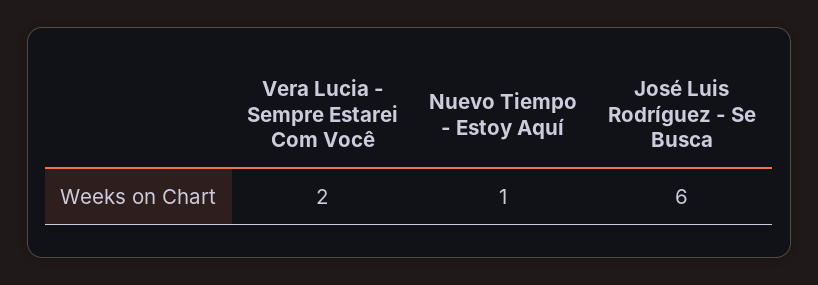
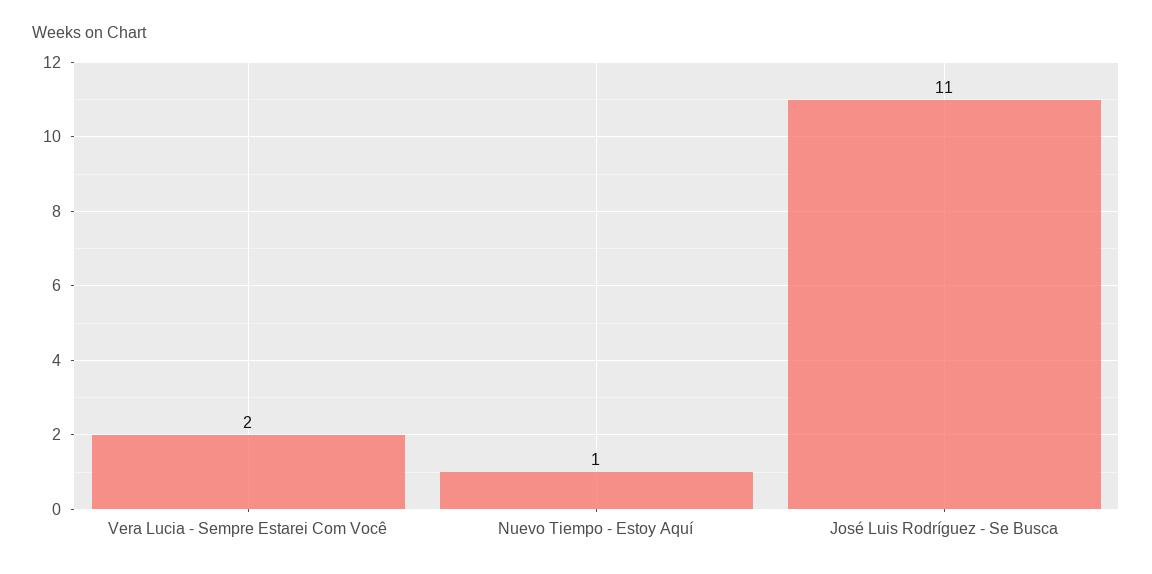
  {
    "Vera Lucia - Sempre Estarei Com Você": 2,
    "Nuevo Tiempo - Estoy Aquí": 1,
-   "José Luis Rodríguez - Se Busca": 6
+   "José Luis Rodríguez - Se Busca": 11
  }

